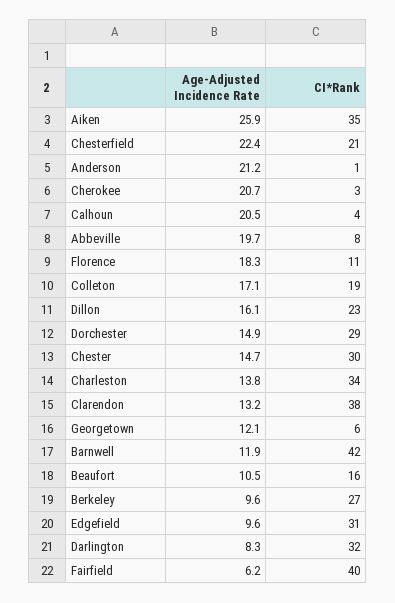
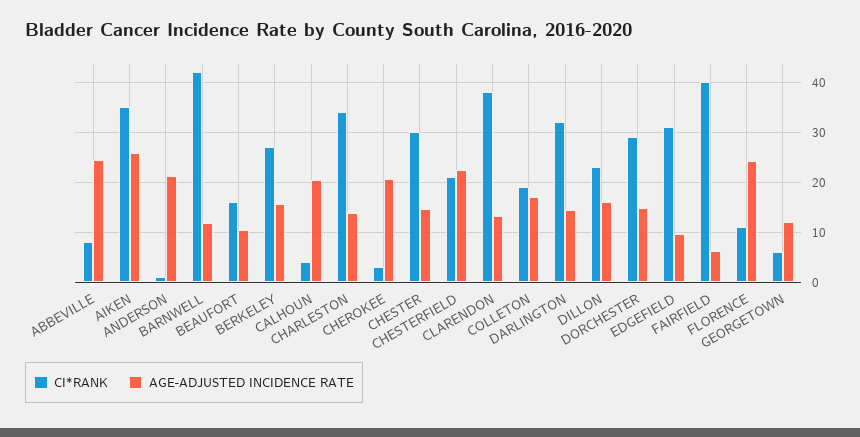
  {
    "Age-Adjusted Incidence Rate": {
      "Aiken": 25.9,
      "Chesterfield": 22.4,
      "Anderson": 21.2,
      "Cherokee": 20.7,
      "Calhoun": 20.5,
-     "Abbeville": 19.7,
+     "Abbeville": 24,
-     "Florence": 18.3,
+     "Florence": 24,
      "Colleton": 17.1,
      "Dillon": 16.1,
      "Dorchester": 14.9,
      "Chester": 14.7,
      "Charleston": 13.8,
      "Clarendon": 13.2,
      "Georgetown": 12.1,
      "Barnwell": 11.9,
      "Beaufort": 10.5,
-     "Berkeley": 9.6,
+     "Berkeley": 16,
      "Edgefield": 9.6,
-     "Darlington": 8.3,
+     "Darlington": 14,
      "Fairfield": 6.2
    },
    "CI*Rank": {
      "Aiken": 35,
      "Chesterfield": 21,
      "Anderson": 1,
      "Cherokee": 3,
      "Calhoun": 4,
      "Abbeville": 8,
      "Florence": 11,
      "Colleton": 19,
      "Dillon": 23,
      "Dorchester": 29,
      "Chester": 30,
      "Charleston": 34,
      "Clarendon": 38,
      "Georgetown": 6,
      "Barnwell": 42,
      "Beaufort": 16,
      "Berkeley": 27,
      "Edgefield": 31,
      "Darlington": 32,
      "Fairfield": 40
    }
  }

